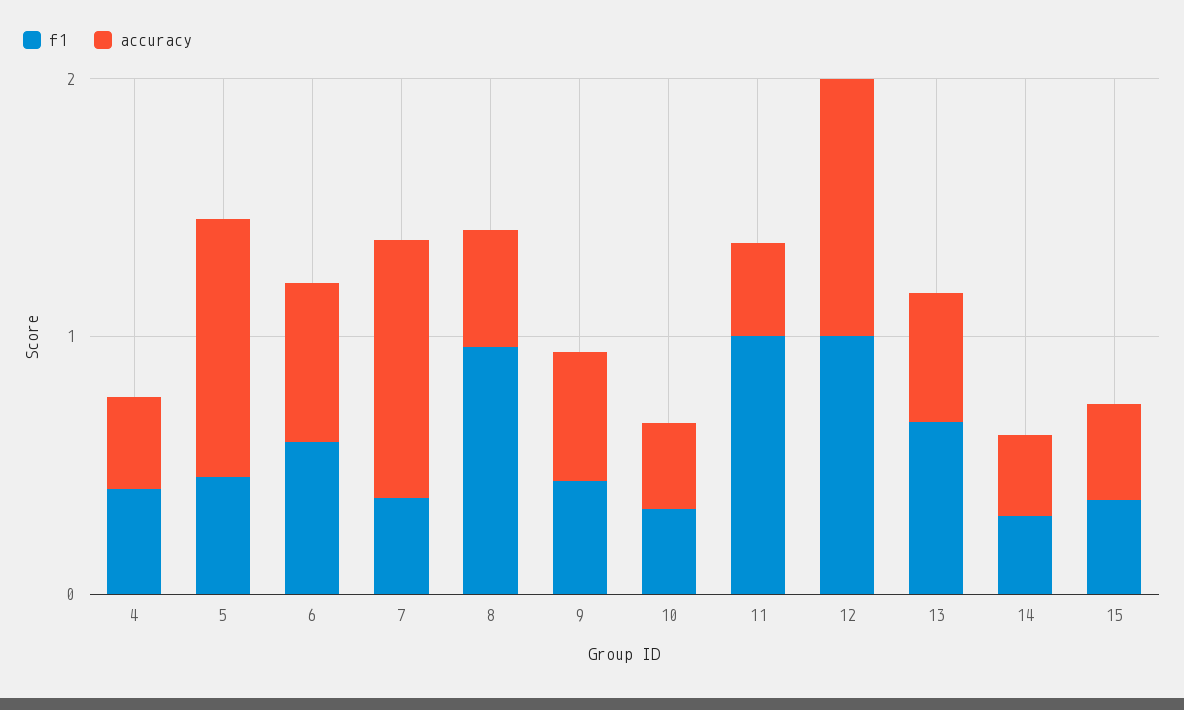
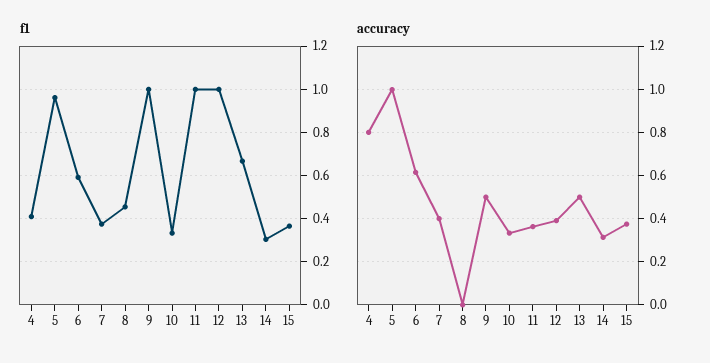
  {
    "f1": {
      "4": 0.4,
-     "5": 0.4,
+     "5": 0.95,
      "6": 0.6,
      "7": 0.4,
-     "8": 1,
+     "8": 0.45,
-     "9": 0.4,
+     "9": 1,
      "10": 0.35,
      "11": 1,
      "12": 1,
      "13": 0.65,
      "14": 0.3,
      "15": 0.35
    },
    "accuracy": {
-     "4": 0.4,
+     "4": 0.8,
      "5": 1,
      "6": 0.6,
-     "7": 1,
+     "7": 0.4,
-     "8": 0.4,
+     "8": 0,
      "9": 0.5,
      "10": 0.35,
      "11": 0.35,
-     "12": 1,
+     "12": 0.4,
      "13": 0.5,
      "14": 0.3,
      "15": 0.4
    }
  }

